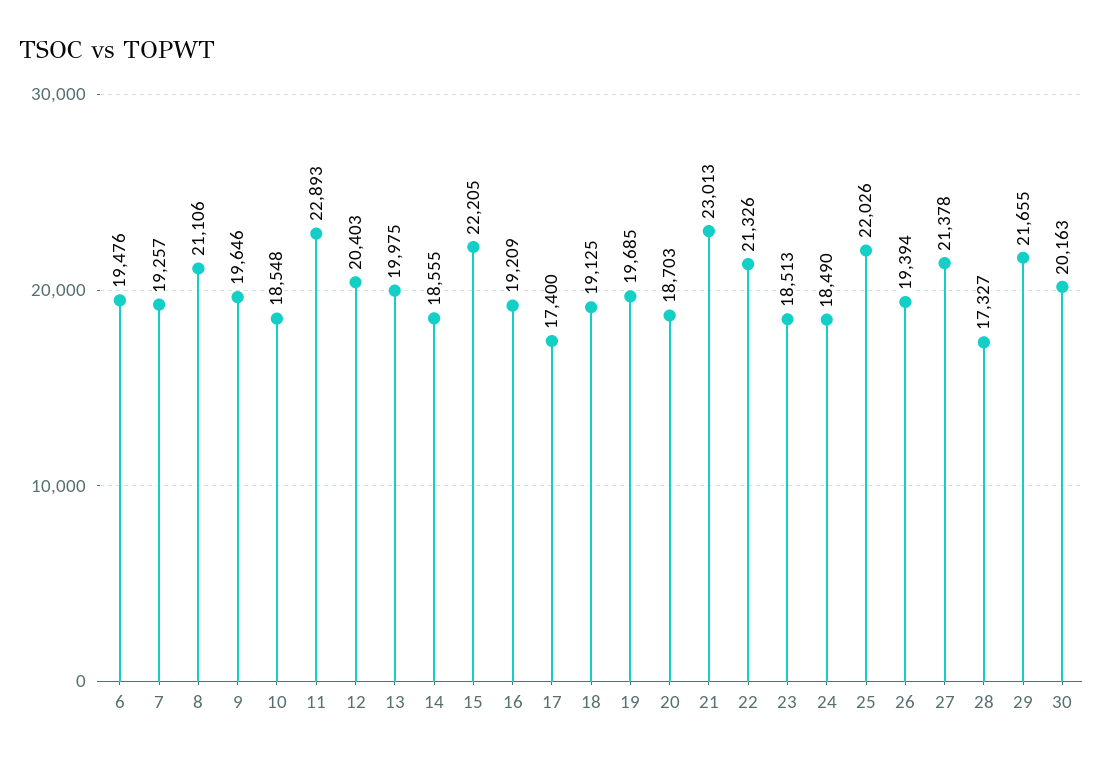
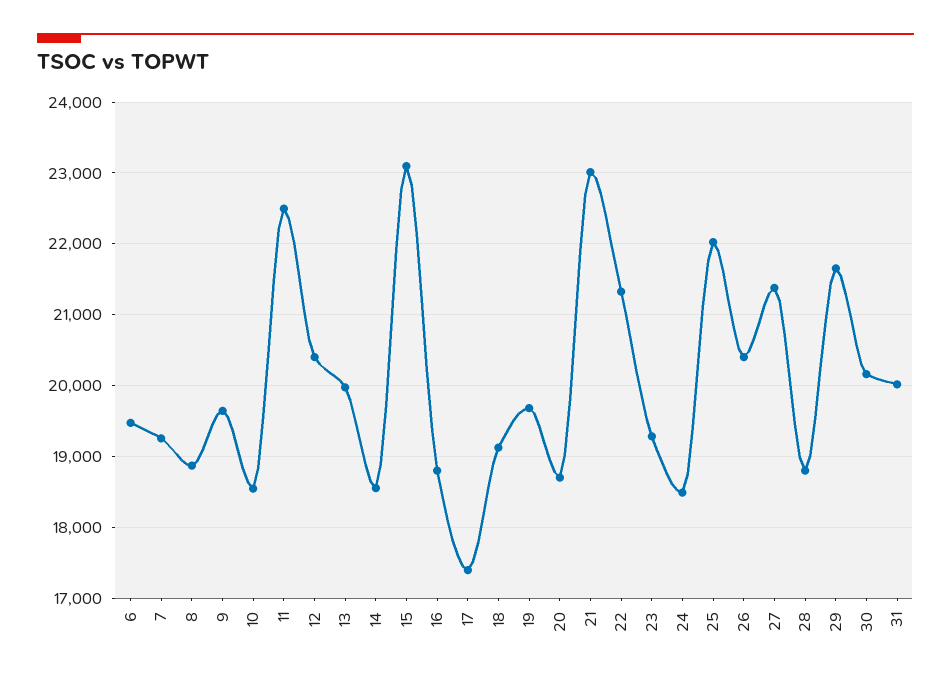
  {
    "6": 19476,
    "7": 19257,
-   "8": 21106,
+   "8": 18900,
    "9": 19646,
    "10": 18548,
-   "11": 22893,
+   "11": 22500,
    "12": 20403,
    "13": 19975,
    "14": 18555,
-   "15": 22205,
+   "15": 23100,
-   "16": 19209,
+   "16": 18800,
    "17": 17400,
    "18": 19125,
    "19": 19685,
    "20": 18703,
    "21": 23013,
    "22": 21326,
-   "23": 18513,
+   "23": 19300,
    "24": 18490,
    "25": 22026,
-   "26": 19394,
+   "26": 20400,
    "27": 21378,
-   "28": 17327,
+   "28": 18800,
    "29": 21655,
-   "30": 20163
+   "30": 20163,
+   "31": 20000
  }

